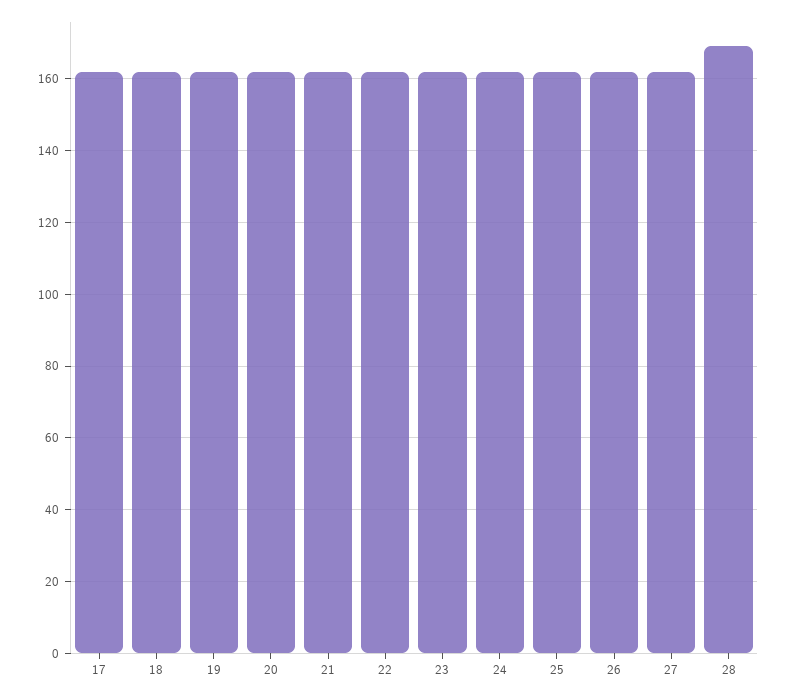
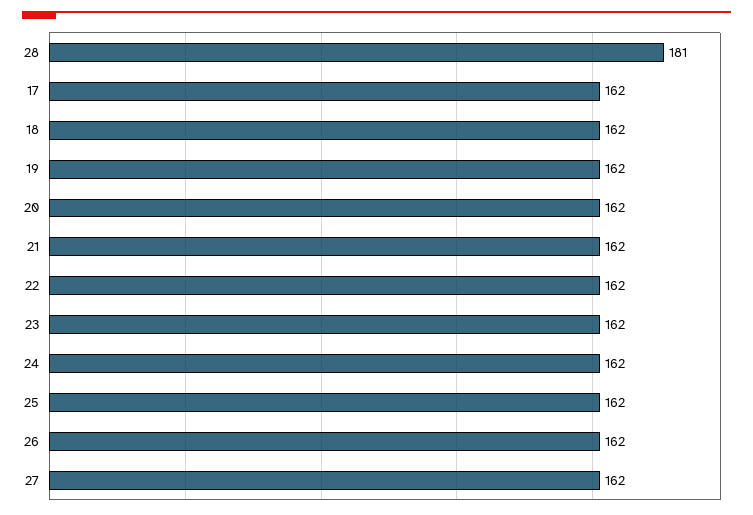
  {
    "17": 162,
    "18": 162,
    "19": 162,
    "20": 162,
    "21": 162,
    "22": 162,
    "23": 162,
    "24": 162,
    "25": 162,
    "26": 162,
    "27": 162,
-   "28": 170
+   "28": 181
  }

